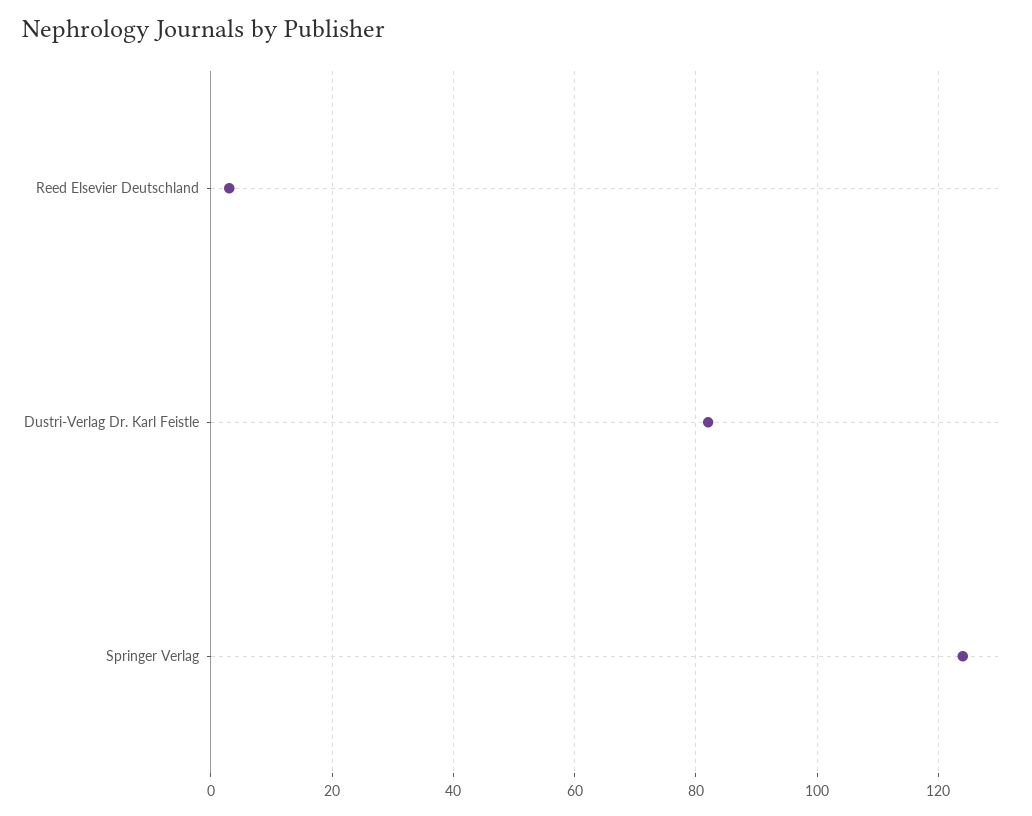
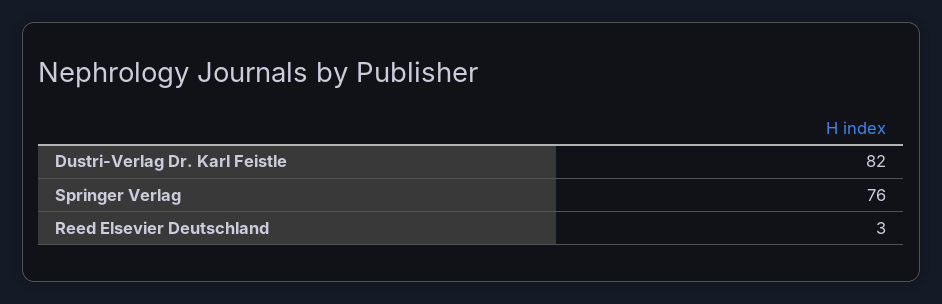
  {
    "Reed Elsevier Deutschland": 3,
    "Dustri-Verlag Dr. Karl Feistle": 82,
-   "Springer Verlag": 125
+   "Springer Verlag": 76
  }

